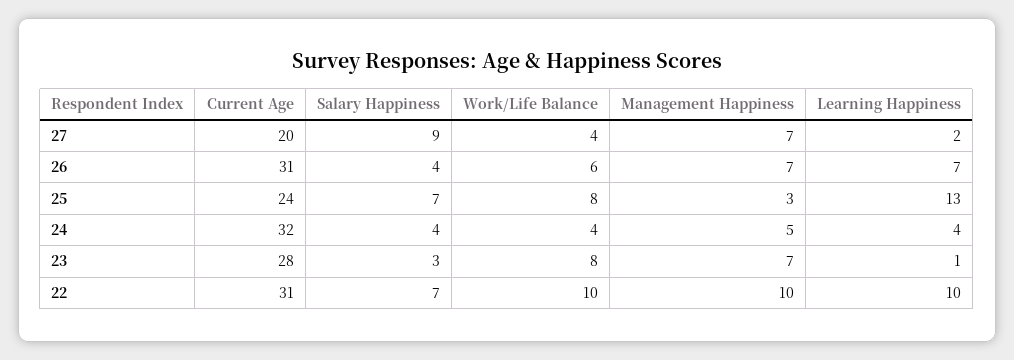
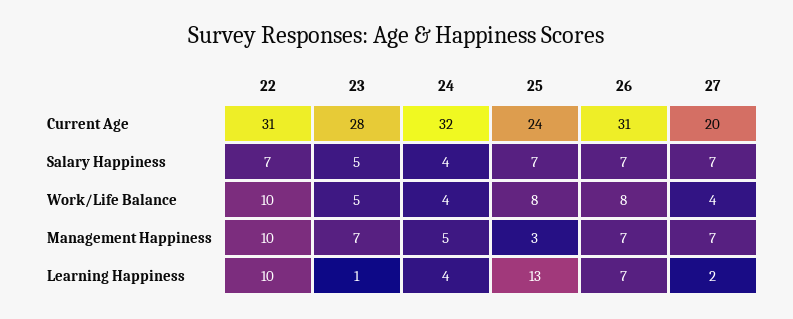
  {
    "Current Age": {
      "27": 20,
      "26": 31,
      "25": 24,
      "24": 32,
      "23": 28,
      "22": 31
    },
    "Salary Happiness": {
-     "27": 9,
+     "27": 7,
-     "26": 4,
+     "26": 7,
      "25": 7,
      "24": 4,
-     "23": 3,
+     "23": 5,
      "22": 7
    },
    "Work/Life Balance": {
      "27": 4,
-     "26": 6,
+     "26": 8,
      "25": 8,
      "24": 4,
-     "23": 8,
+     "23": 5,
      "22": 10
    },
    "Management Happiness": {
      "27": 7,
      "26": 7,
      "25": 3,
      "24": 5,
      "23": 7,
      "22": 10
    },
    "Learning Happiness": {
      "27": 2,
      "26": 7,
      "25": 13,
      "24": 4,
      "23": 1,
      "22": 10
    }
  }

